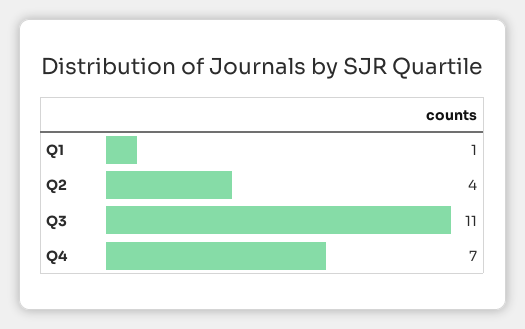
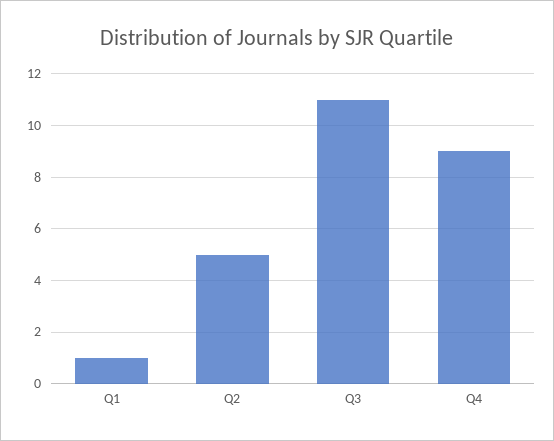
  {
    "Q1": 1,
-   "Q2": 4,
+   "Q2": 5,
    "Q3": 11,
-   "Q4": 7
+   "Q4": 9
  }

